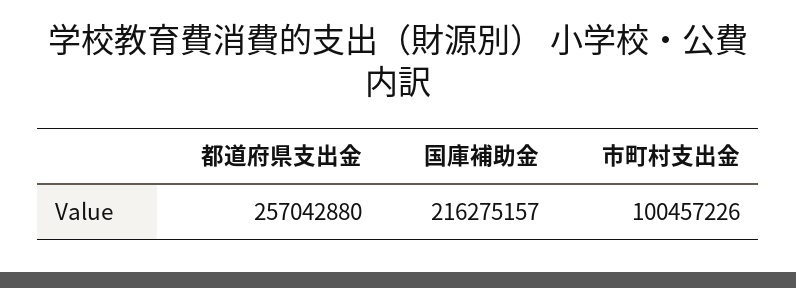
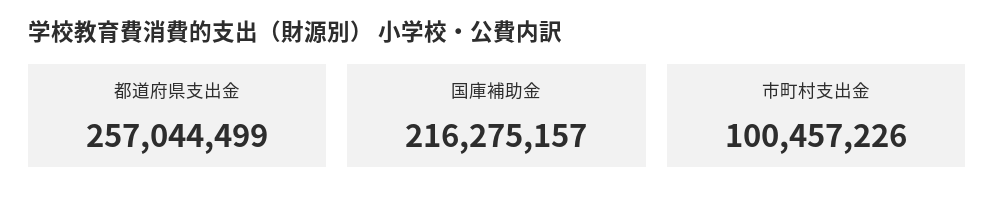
  {
-   "都道府県支出金": 257042880,
+   "都道府県支出金": 257044499,
    "国庫補助金": 216275157,
    "市町村支出金": 100457226
  }

